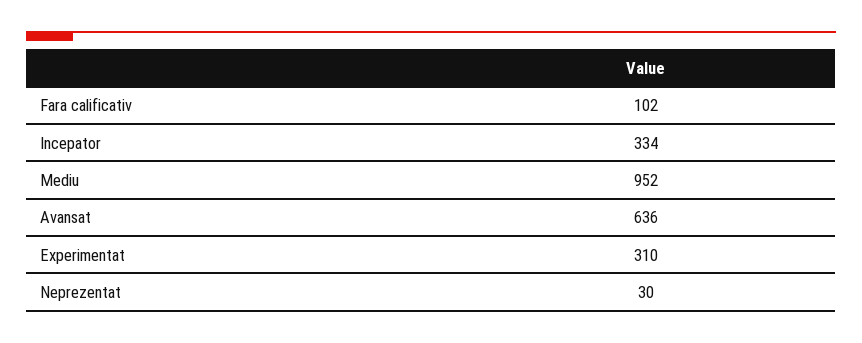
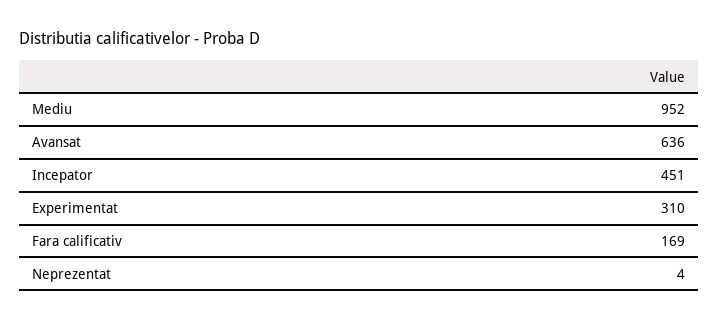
  {
-   "Fara calificativ": 102,
+   "Fara calificativ": 169,
-   "Incepator": 334,
+   "Incepator": 451,
    "Mediu": 952,
    "Avansat": 636,
    "Experimentat": 310,
-   "Neprezentat": 30
+   "Neprezentat": 4
  }

